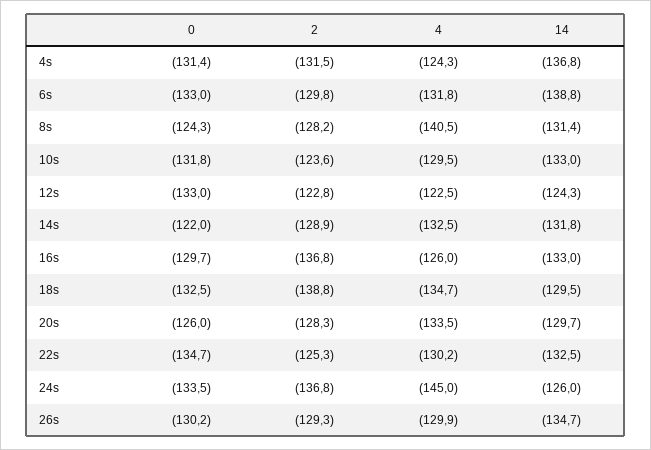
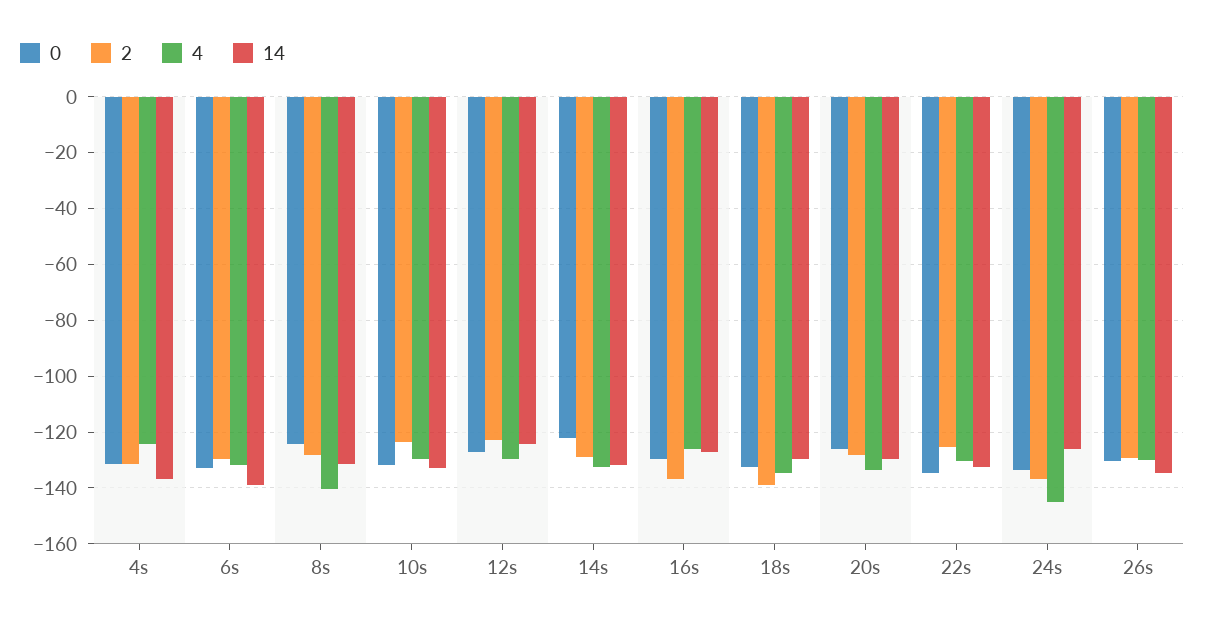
  {
    "0": {
      "4s": -131.4,
      "6s": -133,
      "8s": -124.3,
      "10s": -131.8,
-     "12s": -133,
+     "12s": -127.5,
      "14s": -122,
      "16s": -129.7,
      "18s": -132.5,
      "20s": -126,
      "22s": -134.7,
      "24s": -133.5,
      "26s": -130.2
    },
    "2": {
      "4s": -131.5,
      "6s": -129.8,
      "8s": -128.2,
      "10s": -123.6,
      "12s": -122.8,
      "14s": -128.9,
      "16s": -136.8,
      "18s": -138.8,
      "20s": -128.3,
      "22s": -125.3,
      "24s": -136.8,
      "26s": -129.3
    },
    "4": {
      "4s": -124.3,
      "6s": -131.8,
      "8s": -140.5,
      "10s": -129.5,
-     "12s": -122.5,
+     "12s": -130,
      "14s": -132.5,
      "16s": -126,
      "18s": -134.7,
      "20s": -133.5,
      "22s": -130.2,
      "24s": -145,
      "26s": -129.9
    },
    "14": {
      "4s": -136.8,
      "6s": -138.8,
      "8s": -131.4,
      "10s": -133,
      "12s": -124.3,
      "14s": -131.8,
-     "16s": -133,
+     "16s": -127.5,
      "18s": -129.5,
      "20s": -129.7,
      "22s": -132.5,
      "24s": -126,
      "26s": -134.7
    }
  }

